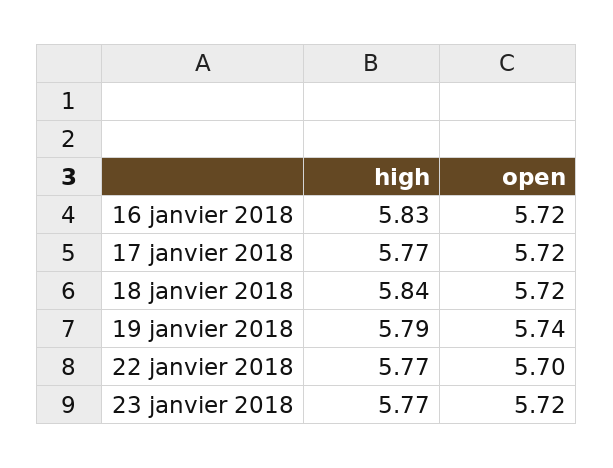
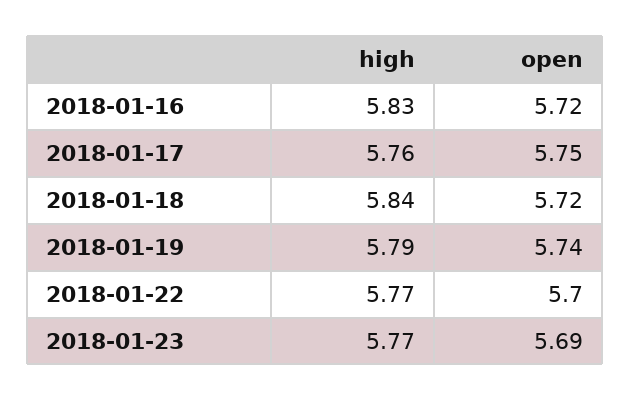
  {
    "high": {
      "16 janvier 2018": 5.83,
-     "17 janvier 2018": 5.77,
+     "17 janvier 2018": 5.76,
      "18 janvier 2018": 5.84,
      "19 janvier 2018": 5.79,
      "22 janvier 2018": 5.77,
      "23 janvier 2018": 5.77
    },
    "open": {
      "16 janvier 2018": 5.72,
-     "17 janvier 2018": 5.72,
+     "17 janvier 2018": 5.75,
      "18 janvier 2018": 5.72,
      "19 janvier 2018": 5.74,
      "22 janvier 2018": 5.7,
-     "23 janvier 2018": 5.72
+     "23 janvier 2018": 5.69
    }
  }

